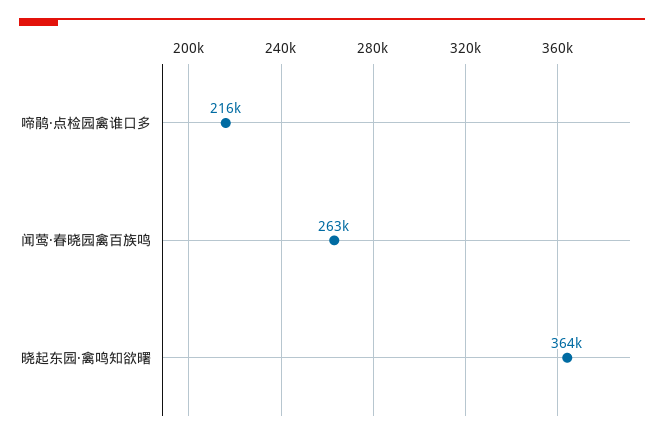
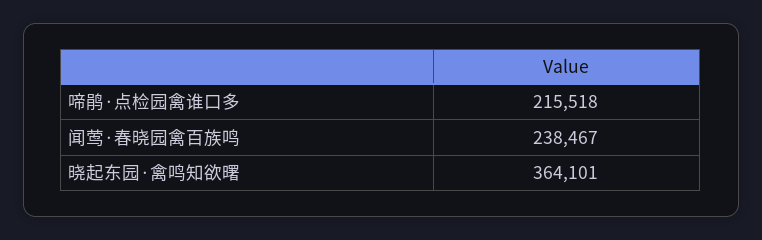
  {
    "啼鹃·点检园禽谁口多": 215518,
-   "闻莺·春晓园禽百族鸣": 263000,
+   "闻莺·春晓园禽百族鸣": 238467,
    "晓起东园·禽鸣知欲曙": 364101
  }

